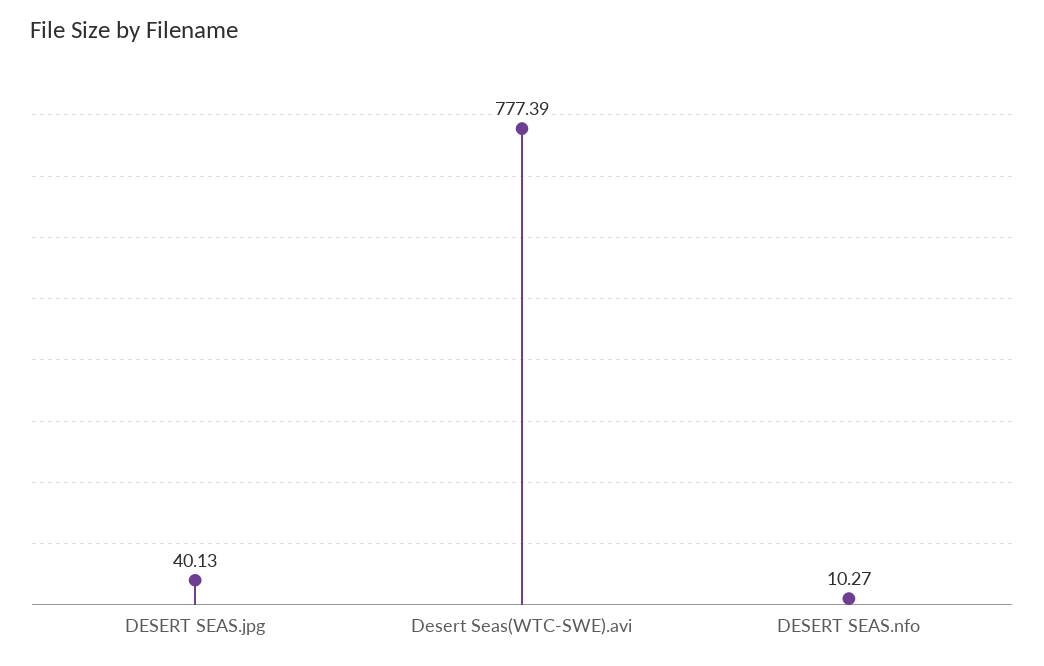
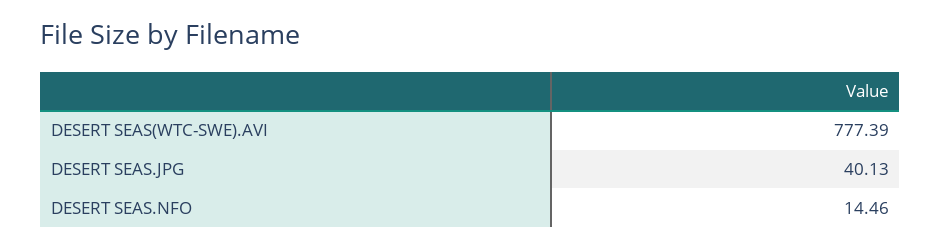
  {
    "DESERT SEAS.jpg": 40.13,
    "Desert Seas(WTC-SWE).avi": 777.39,
-   "DESERT SEAS.nfo": 10.27
+   "DESERT SEAS.nfo": 14.46
  }

